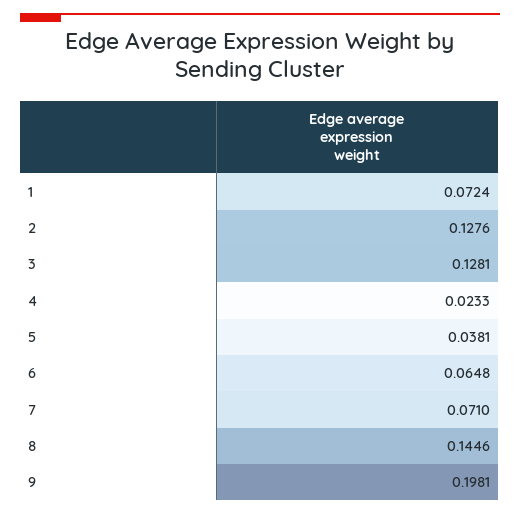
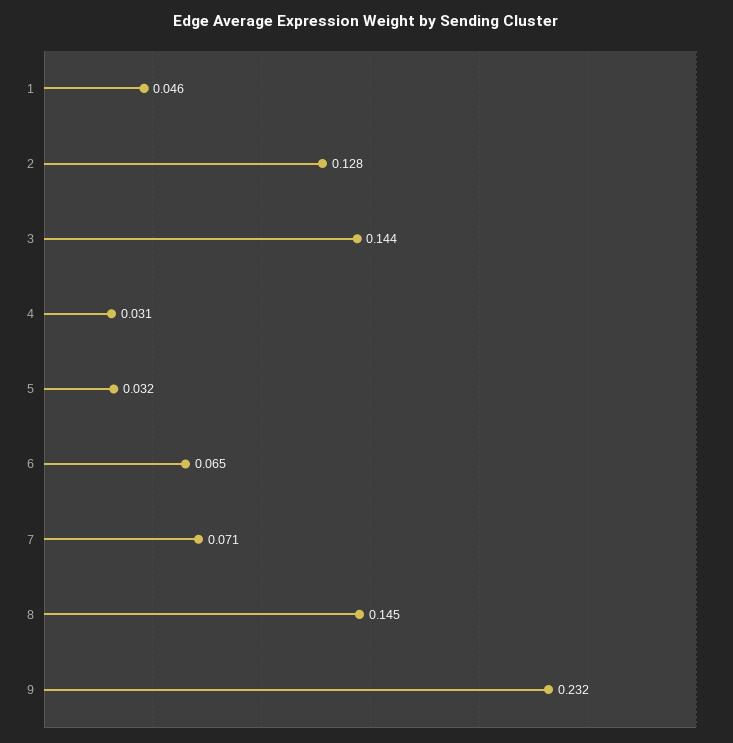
  {
-   "1": 0.0724,
+   "1": 0.046,
    "2": 0.1276,
-   "3": 0.1281,
+   "3": 0.144,
-   "4": 0.0233,
+   "4": 0.031,
-   "5": 0.0381,
+   "5": 0.032,
    "6": 0.0648,
    "7": 0.071,
    "8": 0.1446,
-   "9": 0.1981
+   "9": 0.232
  }

